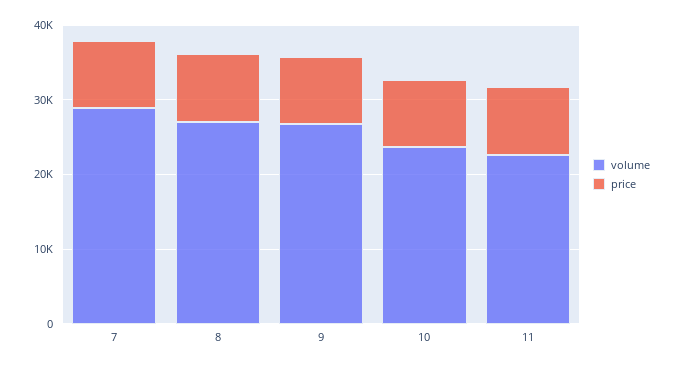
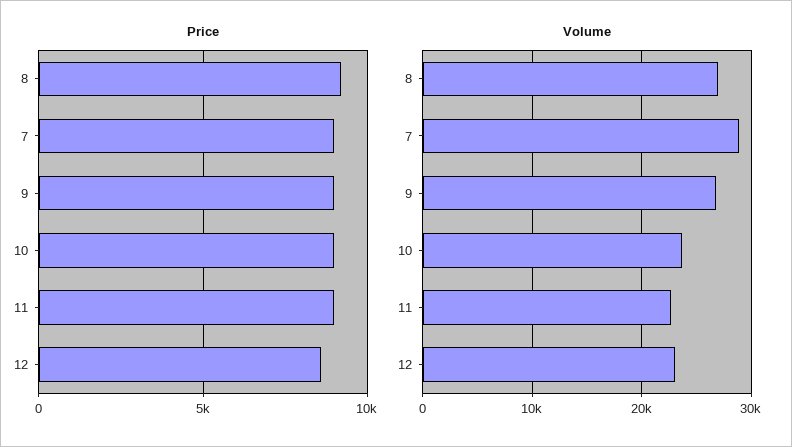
  {
    "volume": {
      "7": 29000,
      "8": 27000,
      "9": 27000,
      "10": 24000,
-     "11": 23000
+     "11": 23000,
+     "12": 23000
    },
    "price": {
      "7": 9000,
      "8": 9000,
      "9": 9000,
      "10": 9000,
-     "11": 9000
+     "11": 9000,
+     "12": 8500
    }
  }

